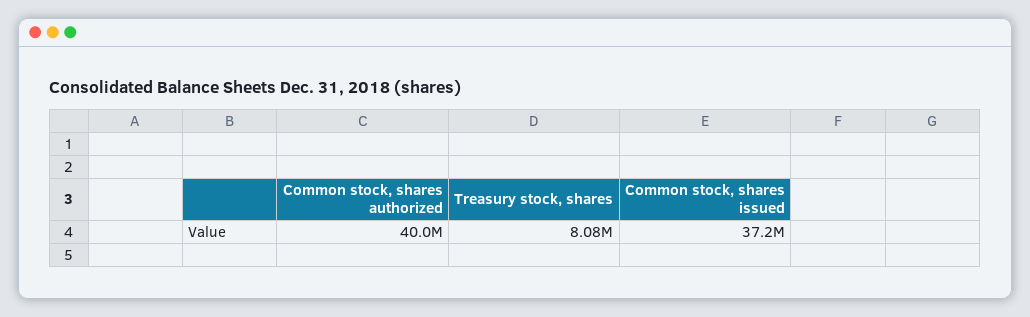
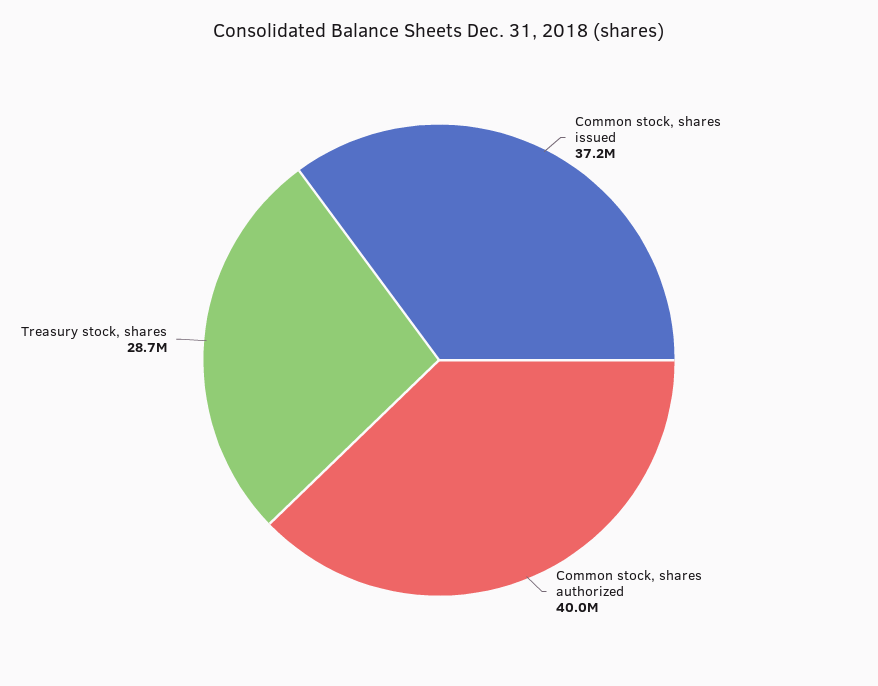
  {
    "Common stock, shares authorized": 40000000,
-   "Treasury stock, shares": 8080000,
+   "Treasury stock, shares": 28700000,
    "Common stock, shares issued": 37200000
  }

